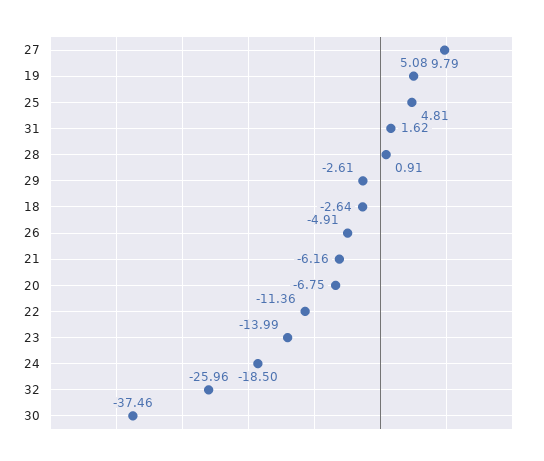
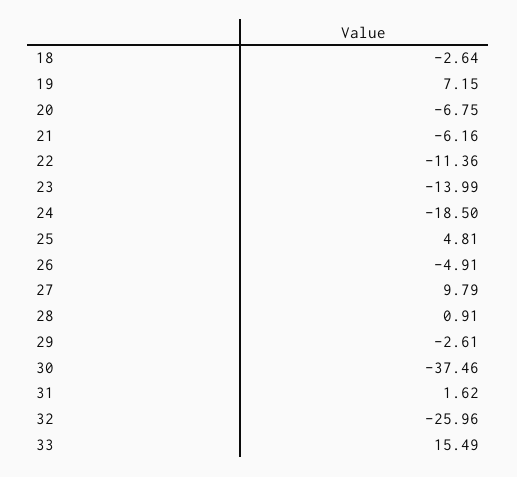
  {
    "27": 9.79,
-   "19": 5.08,
+   "19": 7.15,
    "25": 4.81,
    "31": 1.62,
    "28": 0.91,
    "29": -2.61,
    "18": -2.64,
    "26": -4.91,
    "21": -6.16,
    "20": -6.75,
    "22": -11.36,
    "23": -13.99,
    "24": -18.5,
    "32": -25.96,
-   "30": -37.46
+   "30": -37.46,
+   "33": 15.49
  }

